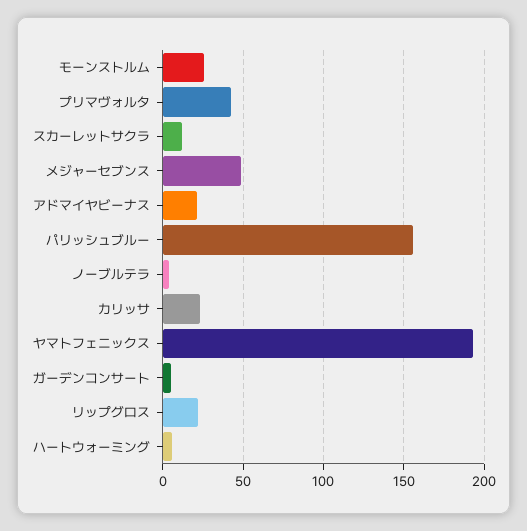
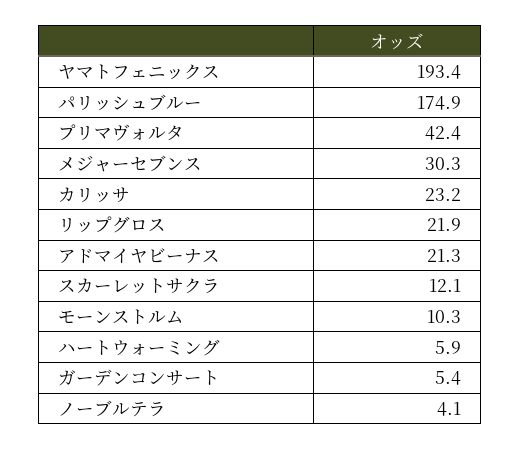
  {
-   "モーンストルム": 25,
+   "モーンストルム": 10.3,
    "プリマヴォルタ": 42.4,
    "スカーレットサクラ": 12.1,
-   "メジャーセブンス": 50,
+   "メジャーセブンス": 30.3,
    "アドマイヤビーナス": 21.3,
-   "パリッシュブルー": 155,
+   "パリッシュブルー": 174.9,
    "ノーブルテラ": 4.1,
    "カリッサ": 23.2,
    "ヤマトフェニックス": 193.4,
    "ガーデンコンサート": 5.4,
    "リップグロス": 21.9,
    "ハートウォーミング": 5.9
  }

